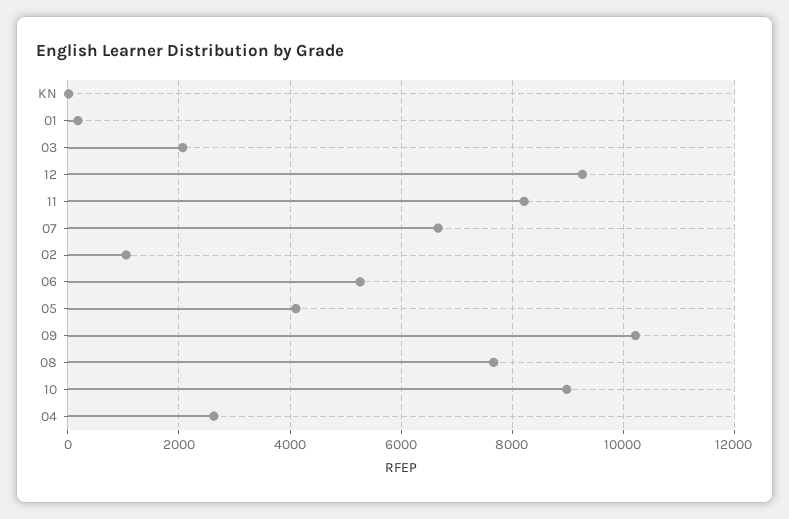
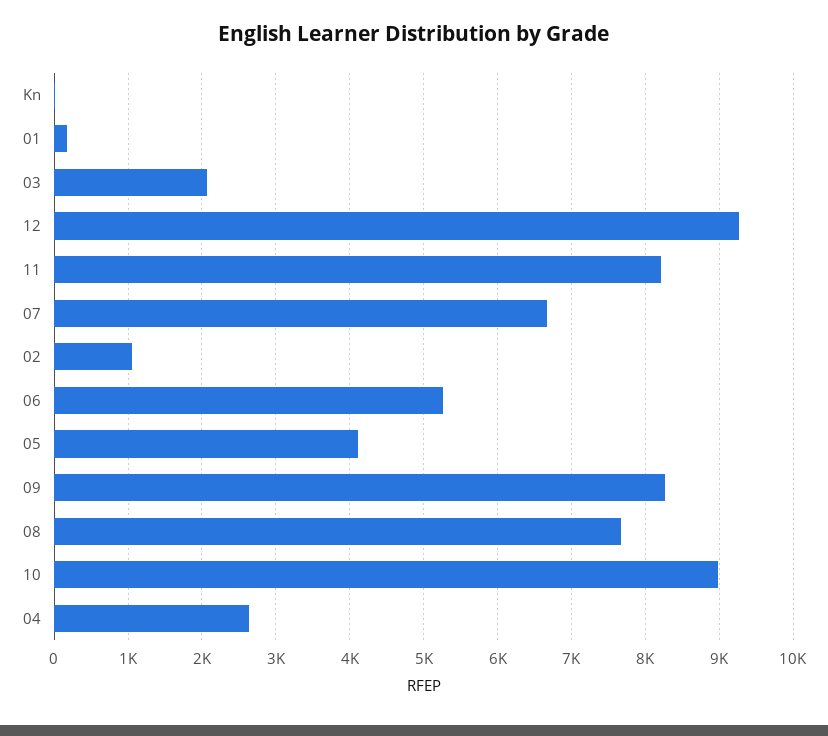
  {
    "KN": 0,
    "01": 200,
    "03": 2100,
    "12": 9300,
    "11": 8200,
    "07": 6700,
    "02": 1000,
    "06": 5300,
    "05": 4100,
-   "09": 10200,
+   "09": 8300,
    "08": 7700,
    "10": 9000,
    "04": 2600
  }

